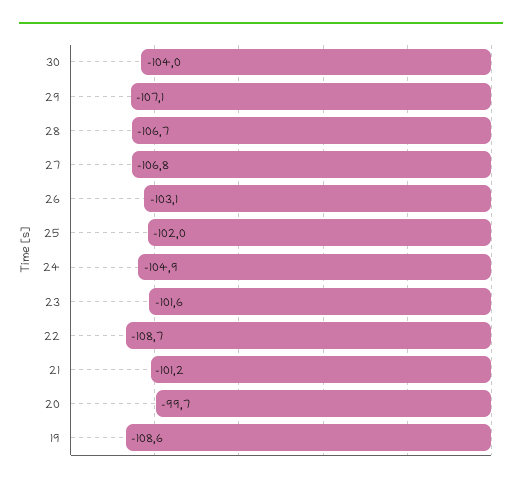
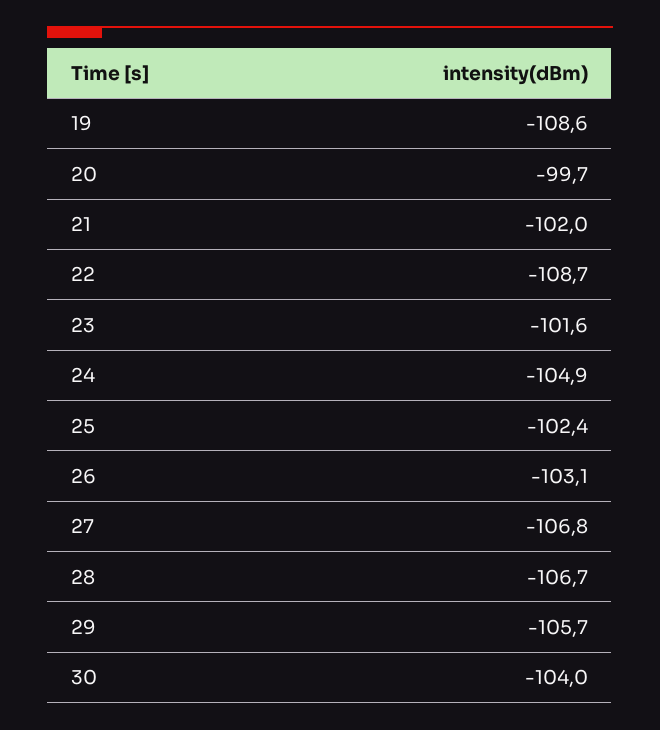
  {
    "30": -104,
-   "29": -107.1,
+   "29": -105.7,
    "28": -106.7,
    "27": -106.8,
    "26": -103.1,
-   "25": -102,
+   "25": -102.4,
    "24": -104.9,
    "23": -101.6,
    "22": -108.7,
-   "21": -101.2,
+   "21": -102,
    "20": -99.7,
    "19": -108.6
  }

